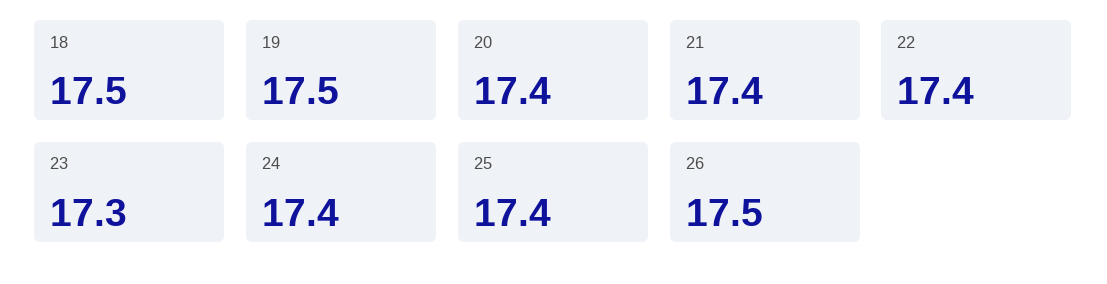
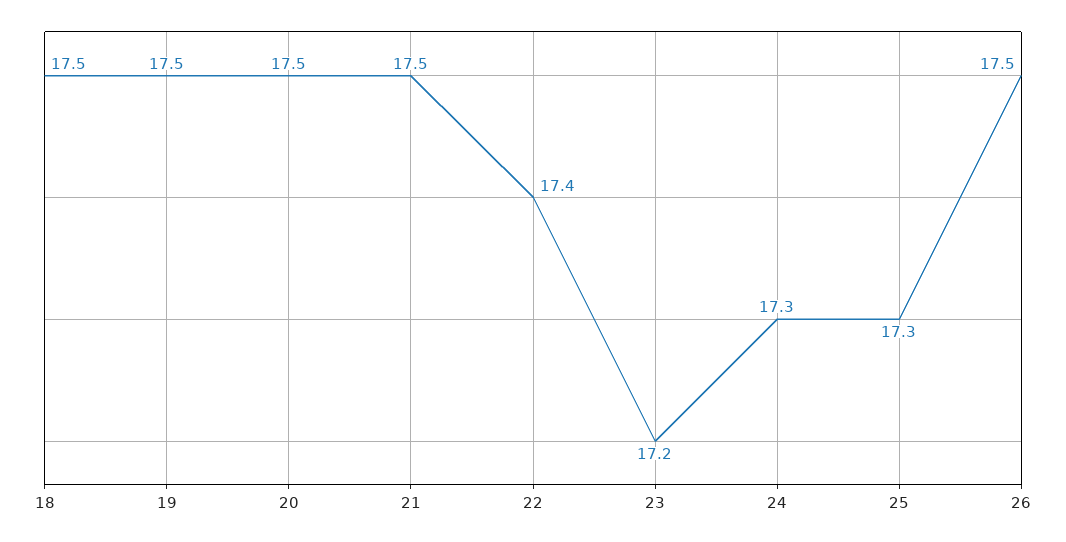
  {
    "18": 17.5,
    "19": 17.5,
-   "20": 17.4,
+   "20": 17.5,
-   "21": 17.4,
+   "21": 17.5,
    "22": 17.4,
-   "23": 17.3,
+   "23": 17.2,
-   "24": 17.4,
+   "24": 17.3,
-   "25": 17.4,
+   "25": 17.3,
    "26": 17.5
  }

